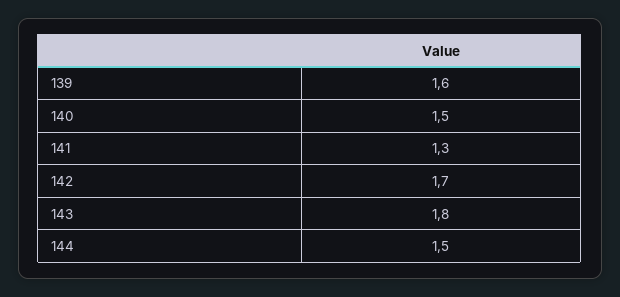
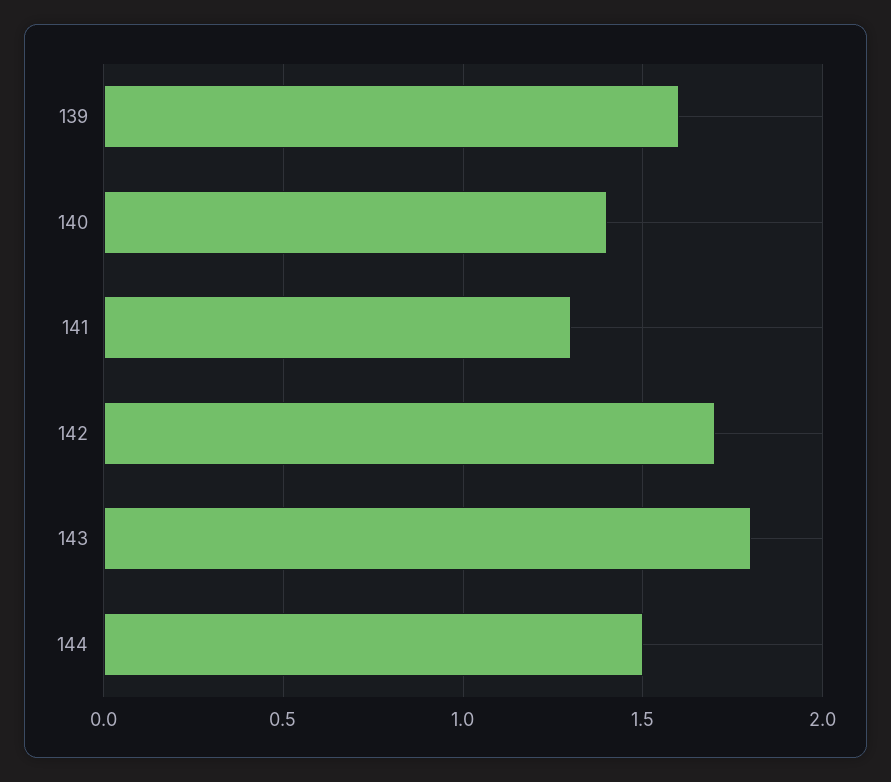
  {
    "139": 1.6,
-   "140": 1.5,
+   "140": 1.4,
    "141": 1.3,
    "142": 1.7,
    "143": 1.8,
    "144": 1.5
  }

